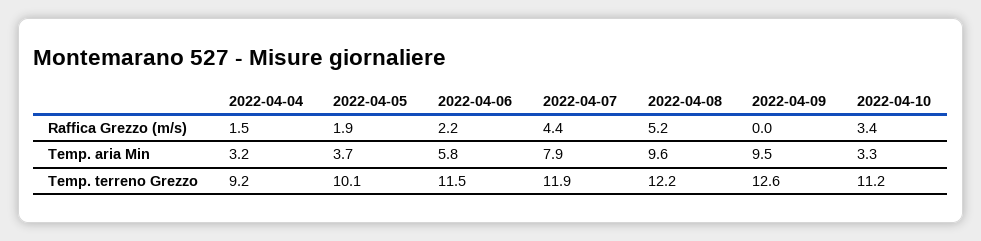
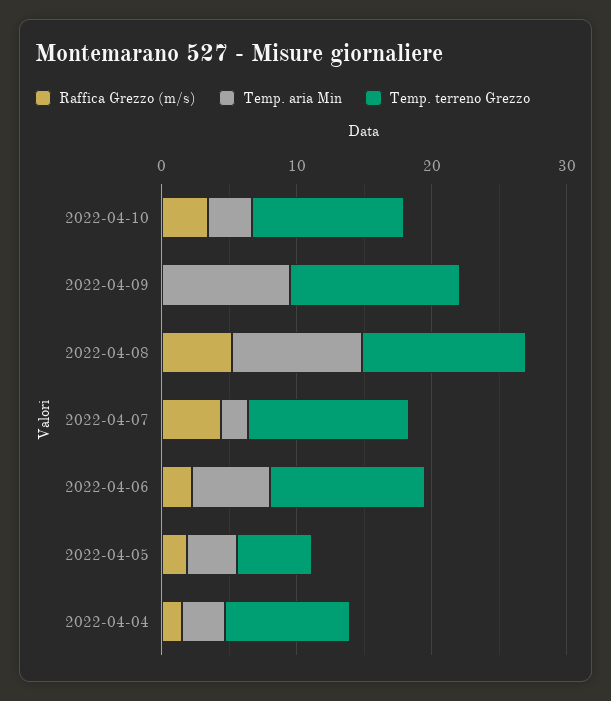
  {
    "Raffica Grezzo (m/s)": {
      "2022-04-04": 1.5,
      "2022-04-05": 1.9,
      "2022-04-06": 2.2,
      "2022-04-07": 4.4,
      "2022-04-08": 5.2,
      "2022-04-09": 0,
      "2022-04-10": 3.4
    },
    "Temp. aria Min": {
      "2022-04-04": 3.2,
      "2022-04-05": 3.7,
      "2022-04-06": 5.8,
-     "2022-04-07": 7.9,
+     "2022-04-07": 2,
      "2022-04-08": 9.6,
      "2022-04-09": 9.5,
      "2022-04-10": 3.3
    },
    "Temp. terreno Grezzo": {
      "2022-04-04": 9.2,
-     "2022-04-05": 10.1,
+     "2022-04-05": 6,
      "2022-04-06": 11.5,
      "2022-04-07": 11.9,
      "2022-04-08": 12.2,
      "2022-04-09": 12.6,
      "2022-04-10": 11.2
    }
  }

